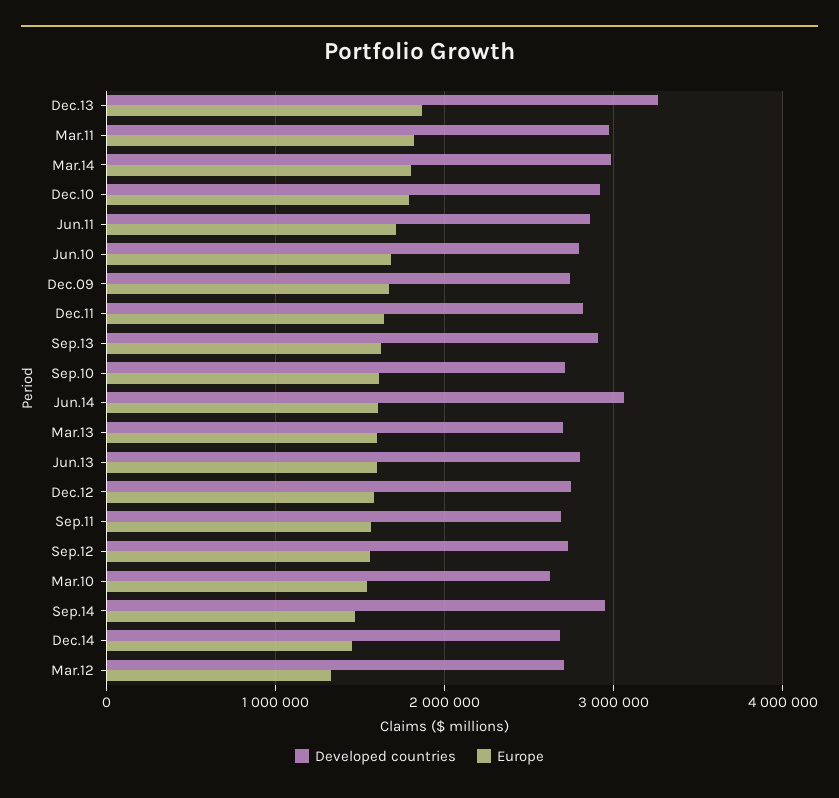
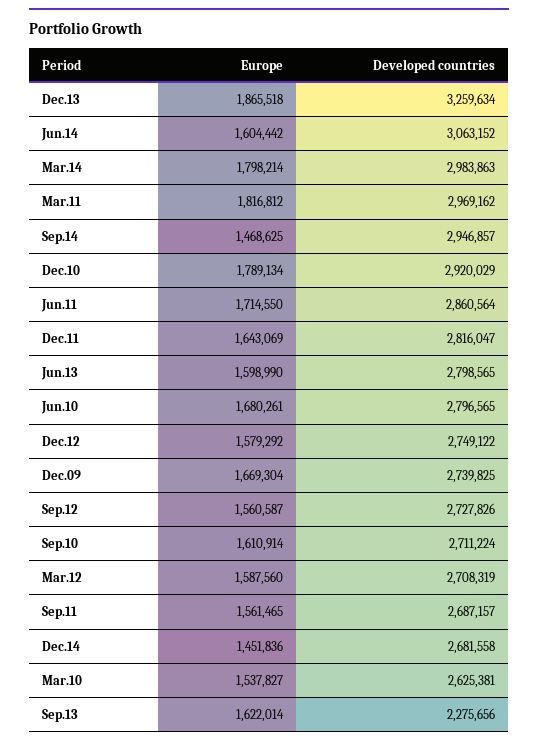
  {
    "Developed countries": {
      "Dec.13": 3259634,
      "Mar.11": 2969162,
      "Mar.14": 2983863,
      "Dec.10": 2920029,
      "Jun.11": 2860564,
      "Jun.10": 2796565,
      "Dec.09": 2739825,
      "Dec.11": 2816047,
-     "Sep.13": 2900000,
+     "Sep.13": 2275656,
      "Sep.10": 2711224,
      "Jun.14": 3063152,
-     "Mar.13": 2700000,
      "Jun.13": 2798565,
      "Dec.12": 2749122,
      "Sep.11": 2687157,
      "Sep.12": 2727826,
      "Mar.10": 2625381,
      "Sep.14": 2946857,
      "Dec.14": 2681558,
      "Mar.12": 2708319
    },
    "Europe": {
      "Dec.13": 1865518,
      "Mar.11": 1816812,
      "Mar.14": 1798214,
      "Dec.10": 1789134,
      "Jun.11": 1714550,
      "Jun.10": 1680261,
      "Dec.09": 1669304,
      "Dec.11": 1643069,
      "Sep.13": 1622014,
      "Sep.10": 1610914,
      "Jun.14": 1604442,
-     "Mar.13": 1600000,
      "Jun.13": 1598990,
      "Dec.12": 1579292,
      "Sep.11": 1561465,
      "Sep.12": 1560587,
      "Mar.10": 1537827,
      "Sep.14": 1468625,
      "Dec.14": 1451836,
-     "Mar.12": 1300000
+     "Mar.12": 1587560
    }
  }

